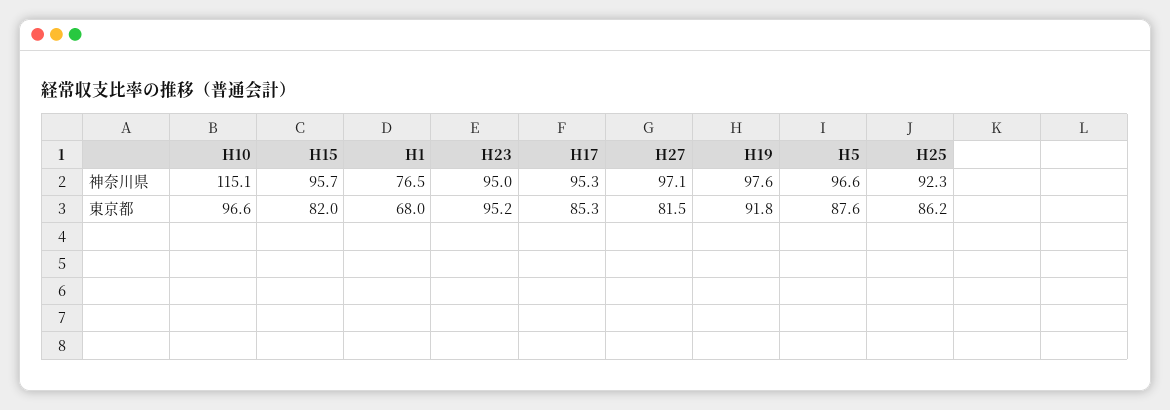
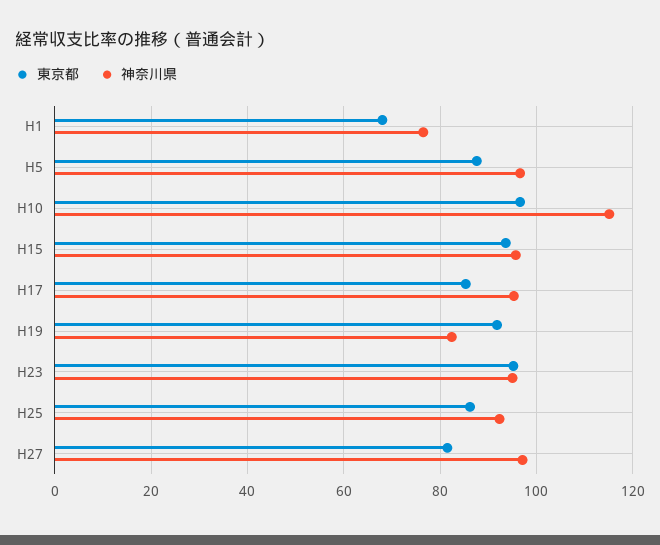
  {
    "神奈川県": {
      "H10": 115.1,
      "H15": 95.7,
      "H1": 76.5,
      "H23": 95,
      "H17": 95.3,
      "H27": 97.1,
-     "H19": 97.6,
+     "H19": 82,
      "H5": 96.6,
      "H25": 92.3
    },
    "東京都": {
      "H10": 96.6,
-     "H15": 82,
+     "H15": 94,
      "H1": 68,
      "H23": 95.2,
      "H17": 85.3,
      "H27": 81.5,
      "H19": 91.8,
      "H5": 87.6,
      "H25": 86.2
    }
  }

